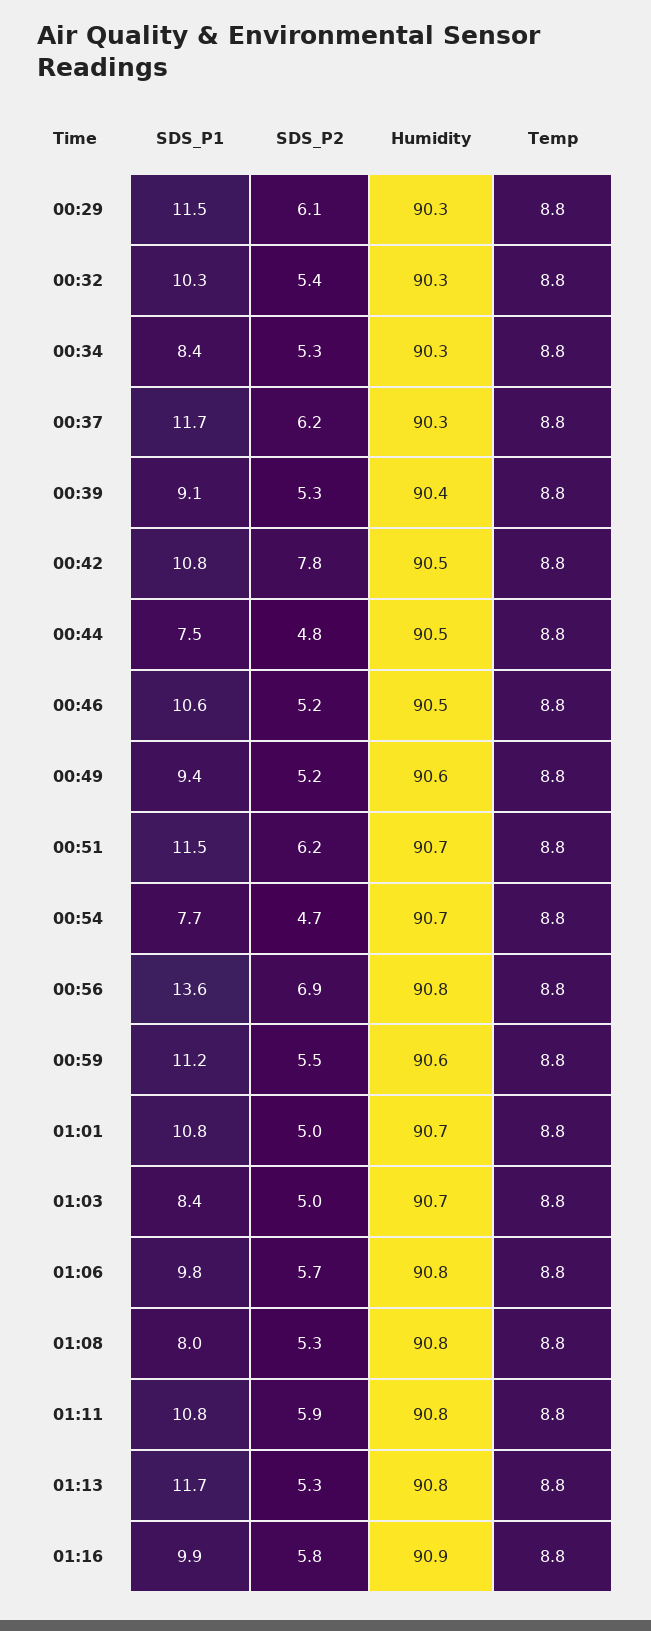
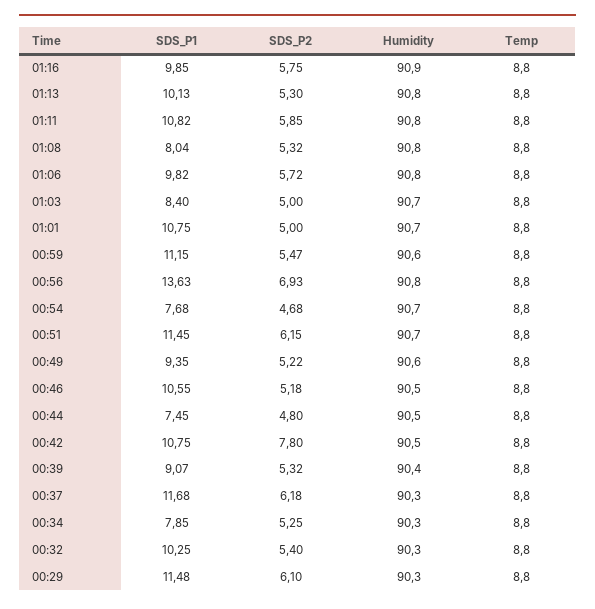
  {
    "SDS_P1": {
      "00:29": 11.48,
      "00:32": 10.25,
-     "00:34": 8.4,
+     "00:34": 7.85,
      "00:37": 11.68,
      "00:39": 9.07,
      "00:42": 10.75,
      "00:44": 7.45,
      "00:46": 10.55,
      "00:49": 9.35,
      "00:51": 11.45,
      "00:54": 7.68,
      "00:56": 13.63,
      "00:59": 11.15,
      "01:01": 10.75,
      "01:03": 8.4,
      "01:06": 9.82,
      "01:08": 8.04,
      "01:11": 10.82,
-     "01:13": 11.7,
+     "01:13": 10.13,
      "01:16": 9.85
    },
    "SDS_P2": {
      "00:29": 6.1,
      "00:32": 5.4,
      "00:34": 5.25,
      "00:37": 6.18,
      "00:39": 5.32,
      "00:42": 7.8,
      "00:44": 4.8,
      "00:46": 5.18,
      "00:49": 5.22,
      "00:51": 6.15,
      "00:54": 4.68,
      "00:56": 6.93,
      "00:59": 5.47,
      "01:01": 5,
      "01:03": 5,
      "01:06": 5.72,
      "01:08": 5.32,
      "01:11": 5.85,
      "01:13": 5.3,
      "01:16": 5.75
    },
    "Humidity": {
      "00:29": 90.3,
      "00:32": 90.3,
      "00:34": 90.3,
      "00:37": 90.3,
      "00:39": 90.4,
      "00:42": 90.5,
      "00:44": 90.5,
      "00:46": 90.5,
      "00:49": 90.6,
      "00:51": 90.7,
      "00:54": 90.7,
      "00:56": 90.8,
      "00:59": 90.6,
      "01:01": 90.7,
      "01:03": 90.7,
      "01:06": 90.8,
      "01:08": 90.8,
      "01:11": 90.8,
      "01:13": 90.8,
      "01:16": 90.9
    },
    "Temp": {
      "00:29": 8.8,
      "00:32": 8.8,
      "00:34": 8.8,
      "00:37": 8.8,
      "00:39": 8.8,
      "00:42": 8.8,
      "00:44": 8.8,
      "00:46": 8.8,
      "00:49": 8.8,
      "00:51": 8.8,
      "00:54": 8.8,
      "00:56": 8.8,
      "00:59": 8.8,
      "01:01": 8.8,
      "01:03": 8.8,
      "01:06": 8.8,
      "01:08": 8.8,
      "01:11": 8.8,
      "01:13": 8.8,
      "01:16": 8.8
    }
  }

